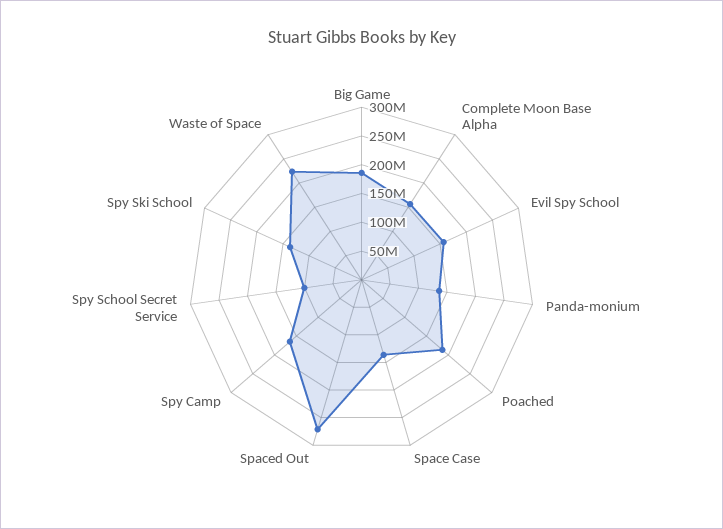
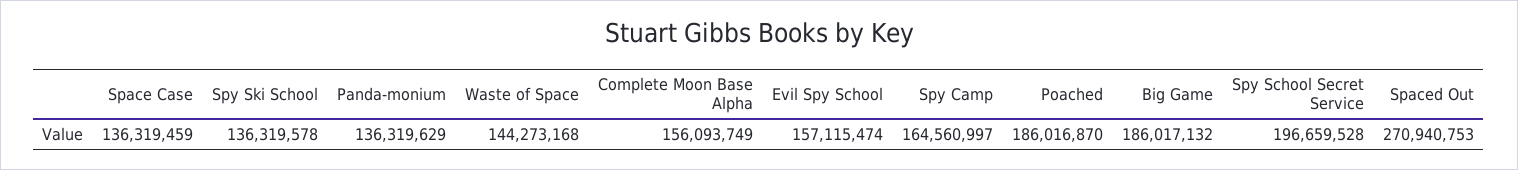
  {
    "Big Game": 186017132,
    "Complete Moon Base Alpha": 156093749,
    "Evil Spy School": 157115474,
    "Panda-monium": 136319629,
    "Poached": 186016870,
    "Space Case": 136319459,
    "Spaced Out": 270940753,
    "Spy Camp": 164560997,
-   "Spy School Secret Service": 100000000,
+   "Spy School Secret Service": 196659528,
    "Spy Ski School": 136319578,
-   "Waste of Space": 225000000
+   "Waste of Space": 144273168
  }

